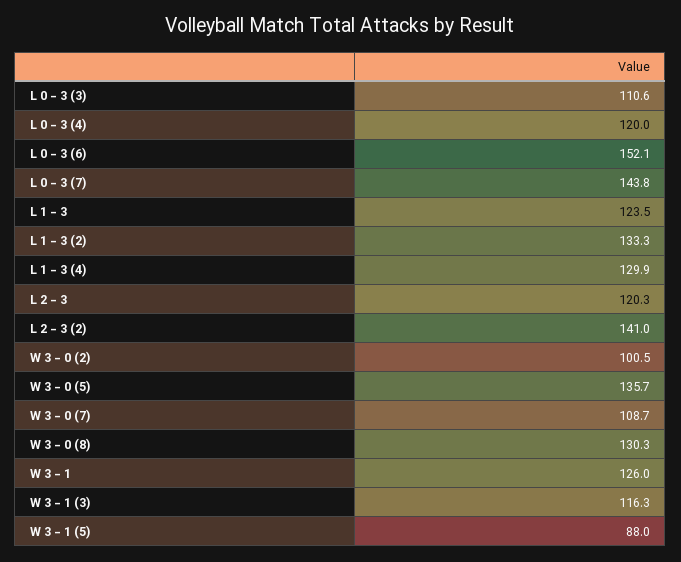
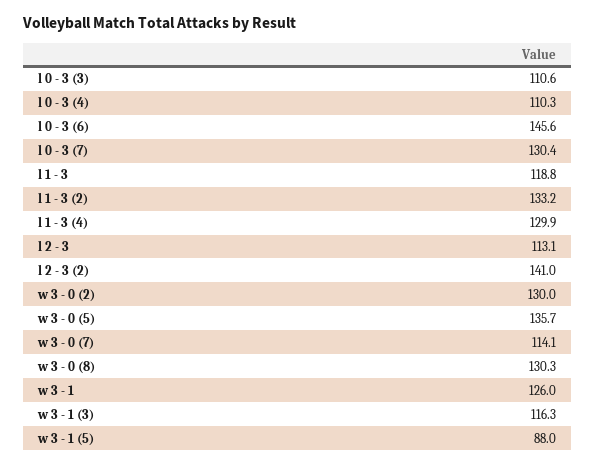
  {
    "L 0 - 3 (3)": 110.6,
-   "L 0 - 3 (4)": 120,
+   "L 0 - 3 (4)": 110.3,
-   "L 0 - 3 (6)": 152.1,
+   "L 0 - 3 (6)": 145.6,
-   "L 0 - 3 (7)": 143.8,
+   "L 0 - 3 (7)": 130.4,
-   "L 1 - 3": 123.5,
+   "L 1 - 3": 118.8,
-   "L 1 - 3 (2)": 133.3,
+   "L 1 - 3 (2)": 133.2,
    "L 1 - 3 (4)": 129.9,
-   "L 2 - 3": 120.3,
+   "L 2 - 3": 113.1,
    "L 2 - 3 (2)": 141,
-   "W 3 - 0 (2)": 100.5,
+   "W 3 - 0 (2)": 130,
    "W 3 - 0 (5)": 135.7,
-   "W 3 - 0 (7)": 108.7,
+   "W 3 - 0 (7)": 114.1,
    "W 3 - 0 (8)": 130.3,
    "W 3 - 1": 126,
    "W 3 - 1 (3)": 116.3,
    "W 3 - 1 (5)": 88
  }

